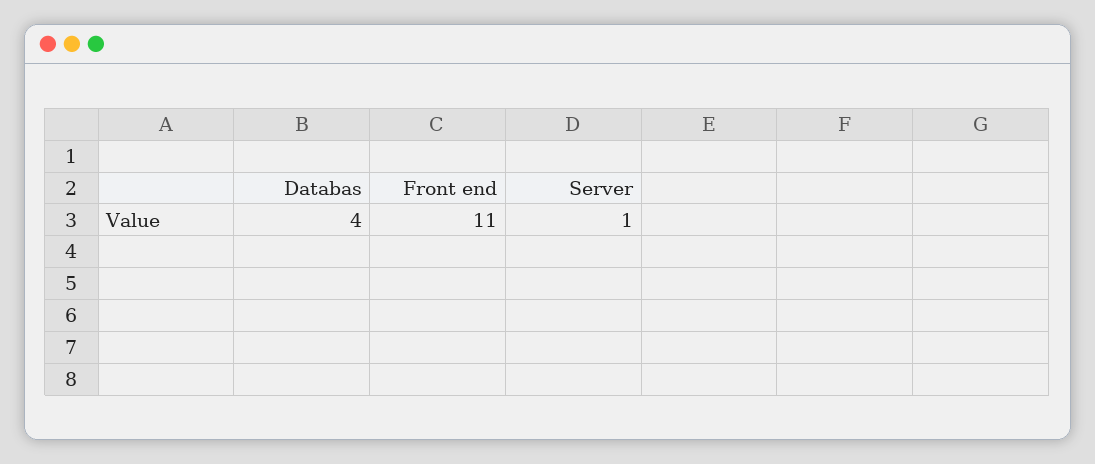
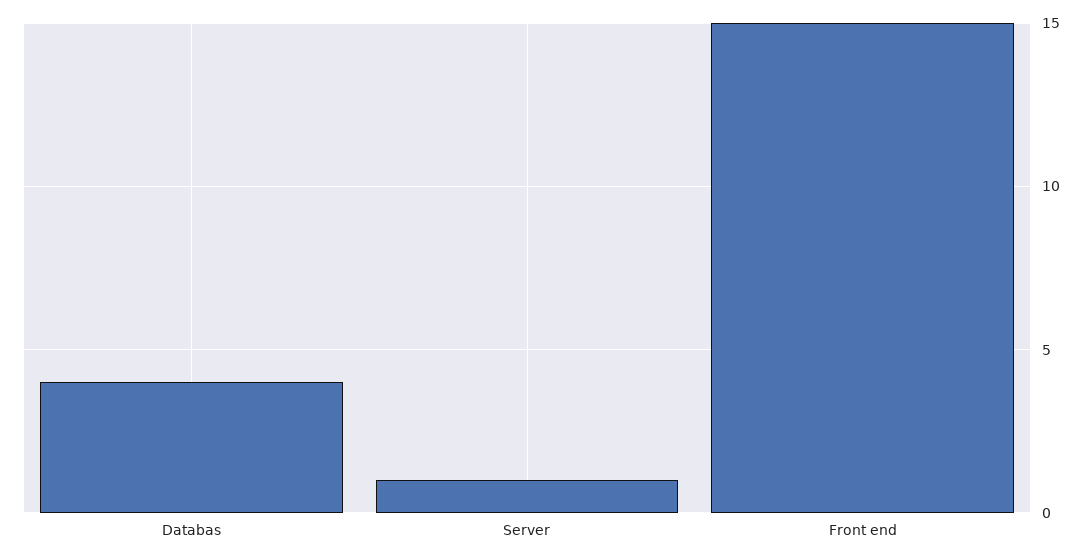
  {
    "Databas": 4,
-   "Front end": 11,
+   "Front end": 15,
    "Server": 1
  }

